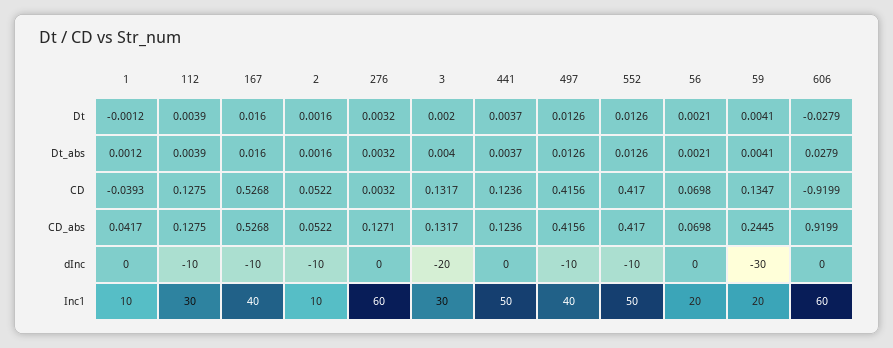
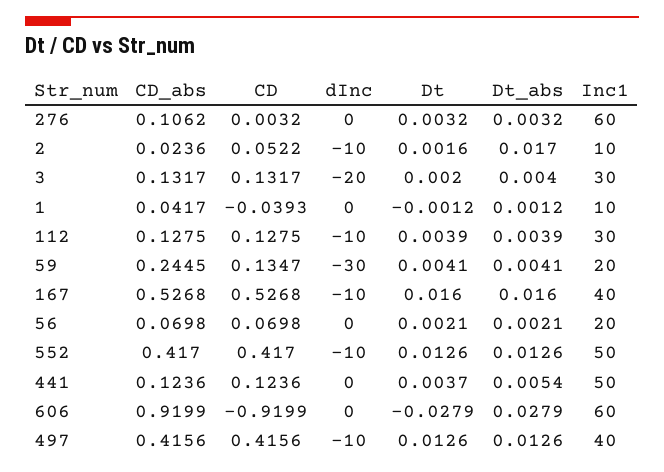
  {
    "1": {
      "Dt": -0.0012,
      "Dt_abs": 0.0012,
      "CD": -0.0393,
      "CD_abs": 0.0417,
      "dInc": 0,
      "Inc1": 10
    },
    "112": {
      "Dt": 0.0039,
      "Dt_abs": 0.0039,
      "CD": 0.1275,
      "CD_abs": 0.1275,
      "dInc": -10,
      "Inc1": 30
    },
    "167": {
      "Dt": 0.016,
      "Dt_abs": 0.016,
      "CD": 0.5268,
      "CD_abs": 0.5268,
      "dInc": -10,
      "Inc1": 40
    },
    "2": {
      "Dt": 0.0016,
-     "Dt_abs": 0.0016,
+     "Dt_abs": 0.017,
      "CD": 0.0522,
-     "CD_abs": 0.0522,
+     "CD_abs": 0.0236,
      "dInc": -10,
      "Inc1": 10
    },
    "276": {
      "Dt": 0.0032,
      "Dt_abs": 0.0032,
      "CD": 0.0032,
-     "CD_abs": 0.1271,
+     "CD_abs": 0.1062,
      "dInc": 0,
      "Inc1": 60
    },
    "3": {
      "Dt": 0.002,
      "Dt_abs": 0.004,
      "CD": 0.1317,
      "CD_abs": 0.1317,
      "dInc": -20,
      "Inc1": 30
    },
    "441": {
      "Dt": 0.0037,
-     "Dt_abs": 0.0037,
+     "Dt_abs": 0.0054,
      "CD": 0.1236,
      "CD_abs": 0.1236,
      "dInc": 0,
      "Inc1": 50
    },
    "497": {
      "Dt": 0.0126,
      "Dt_abs": 0.0126,
      "CD": 0.4156,
      "CD_abs": 0.4156,
      "dInc": -10,
      "Inc1": 40
    },
    "552": {
      "Dt": 0.0126,
      "Dt_abs": 0.0126,
      "CD": 0.417,
      "CD_abs": 0.417,
      "dInc": -10,
      "Inc1": 50
    },
    "56": {
      "Dt": 0.0021,
      "Dt_abs": 0.0021,
      "CD": 0.0698,
      "CD_abs": 0.0698,
      "dInc": 0,
      "Inc1": 20
    },
    "59": {
      "Dt": 0.0041,
      "Dt_abs": 0.0041,
      "CD": 0.1347,
      "CD_abs": 0.2445,
      "dInc": -30,
      "Inc1": 20
    },
    "606": {
      "Dt": -0.0279,
      "Dt_abs": 0.0279,
      "CD": -0.9199,
      "CD_abs": 0.9199,
      "dInc": 0,
      "Inc1": 60
    }
  }

